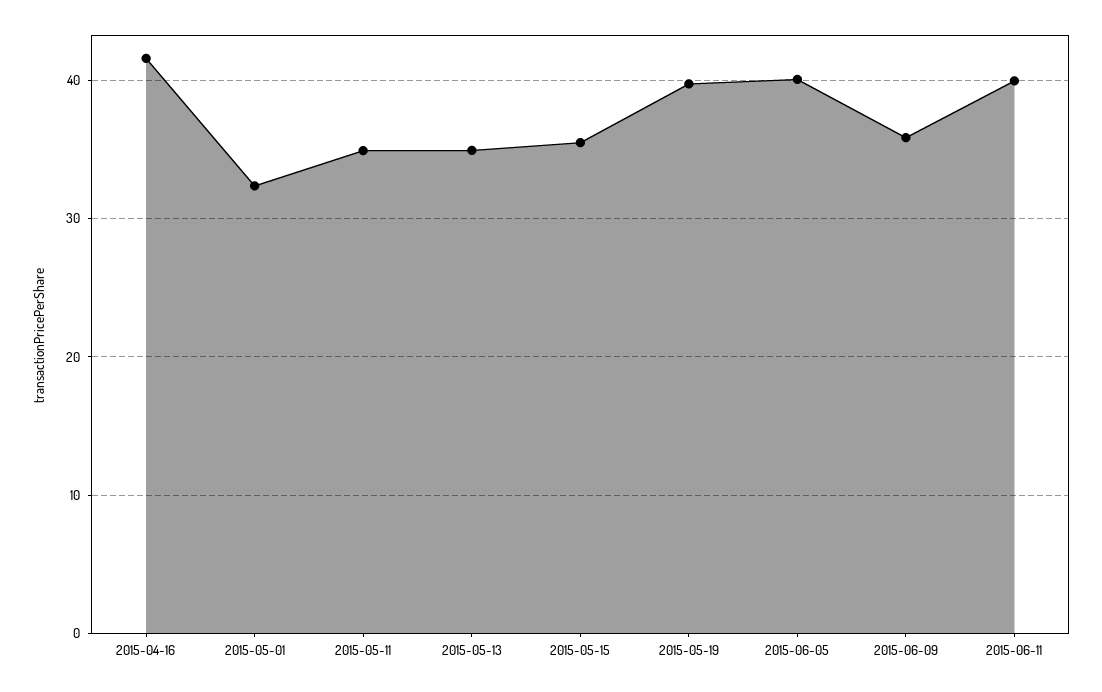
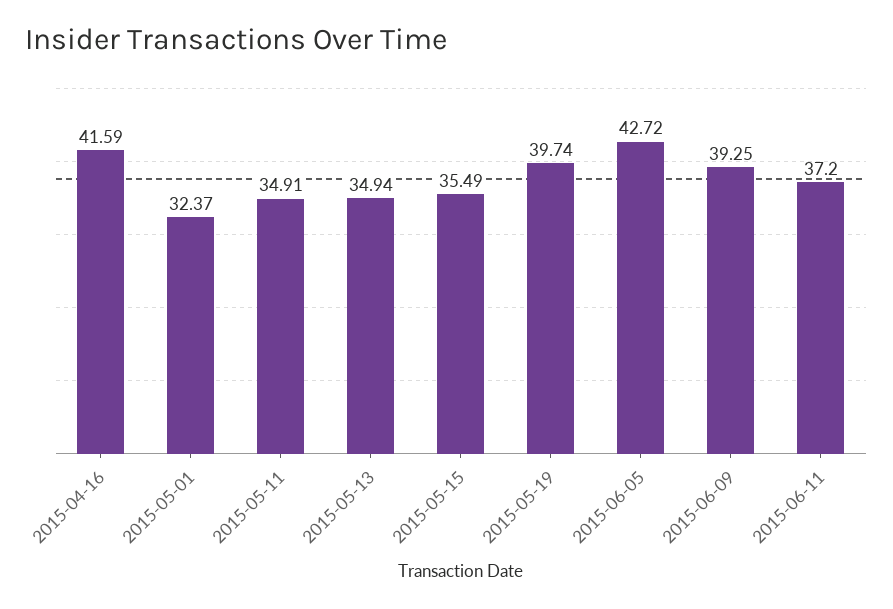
  {
    "2015-04-16": 41.59,
    "2015-05-01": 32.37,
    "2015-05-11": 34.91,
    "2015-05-13": 34.94,
    "2015-05-15": 35.49,
    "2015-05-19": 39.74,
-   "2015-06-05": 40,
+   "2015-06-05": 42.72,
-   "2015-06-09": 36,
+   "2015-06-09": 39.25,
-   "2015-06-11": 40
+   "2015-06-11": 37.2
  }

